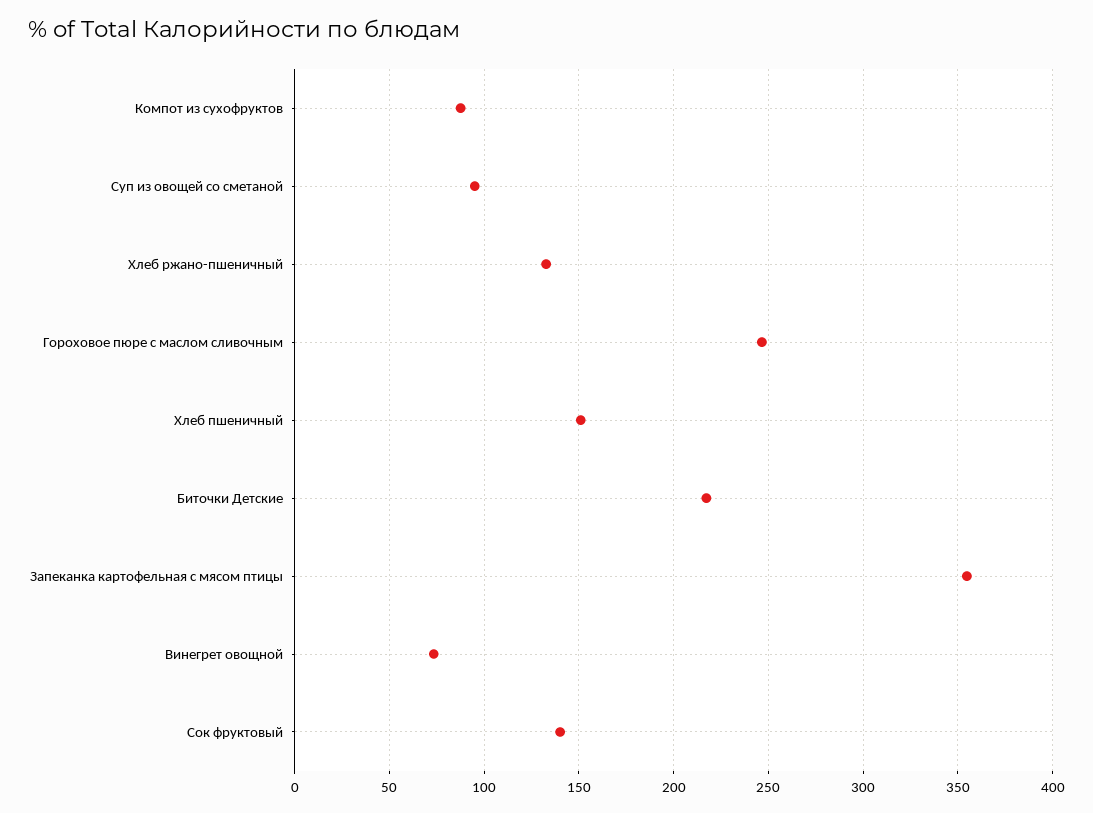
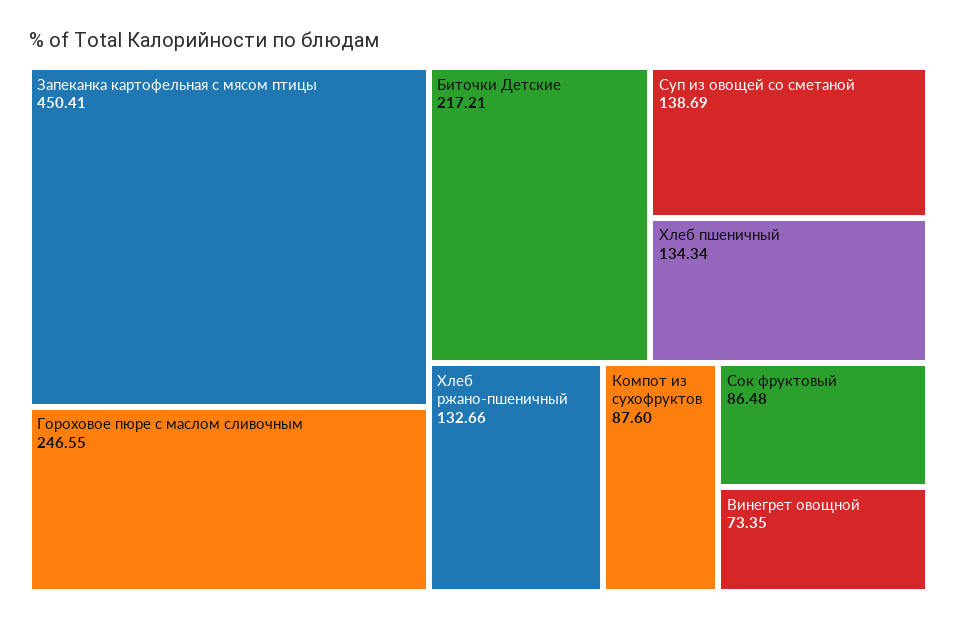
  {
    "Компот из сухофруктов": 87.6,
-   "Суп из овощей со сметаной": 95,
+   "Суп из овощей со сметаной": 138.69,
    "Хлеб ржано-пшеничный": 132.66,
    "Гороховое пюре с маслом сливочным": 246.55,
-   "Хлеб пшеничный": 150,
+   "Хлеб пшеничный": 134.34,
    "Биточки Детские": 217.21,
-   "Запеканка картофельная с мясом птицы": 355,
+   "Запеканка картофельная с мясом птицы": 450.41,
    "Винегрет овощной": 73.35,
-   "Сок фруктовый": 140
+   "Сок фруктовый": 86.48
  }

